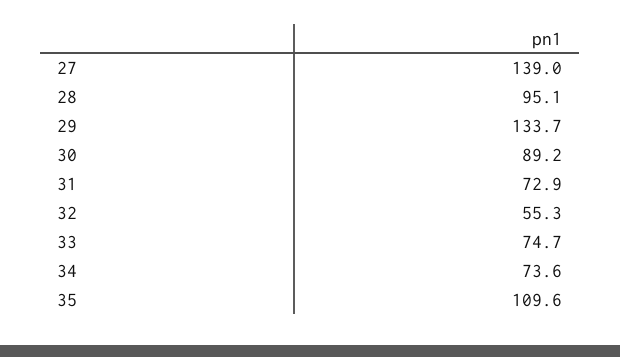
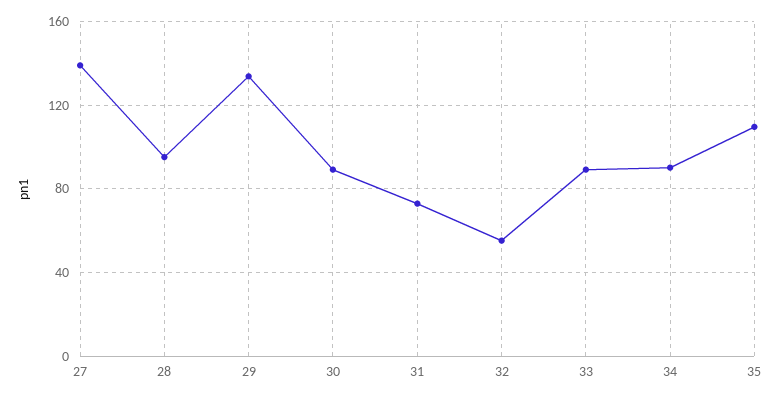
  {
    "27": 139,
    "28": 95.1,
    "29": 133.7,
    "30": 89.2,
    "31": 72.9,
    "32": 55.3,
-   "33": 74.7,
+   "33": 90,
-   "34": 73.6,
+   "34": 90,
    "35": 109.6
  }

